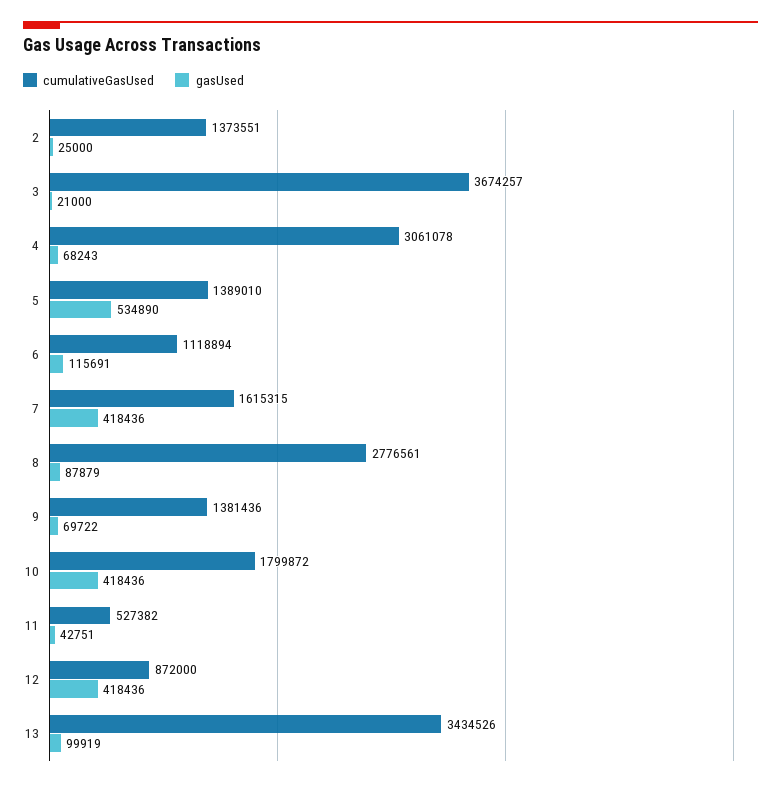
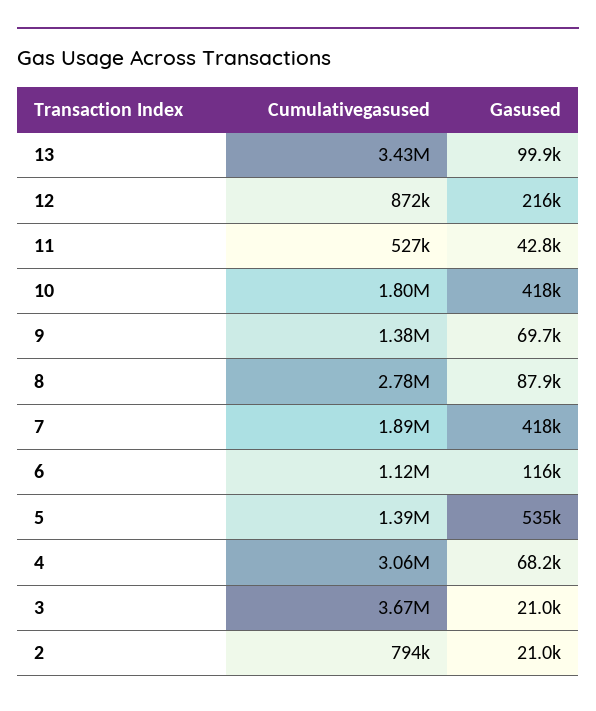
  {
    "cumulativeGasUsed": {
-     "2": 1373551,
+     "2": 794000,
      "3": 3674257,
      "4": 3061078,
      "5": 1389010,
      "6": 1118894,
-     "7": 1615315,
+     "7": 1890000,
      "8": 2776561,
      "9": 1381436,
      "10": 1799872,
      "11": 527382,
      "12": 872000,
      "13": 3434526
    },
    "gasUsed": {
-     "2": 25000,
+     "2": 21000,
      "3": 21000,
      "4": 68243,
      "5": 534890,
      "6": 115691,
      "7": 418436,
      "8": 87879,
      "9": 69722,
      "10": 418436,
      "11": 42751,
-     "12": 418436,
+     "12": 216000,
      "13": 99919
    }
  }

